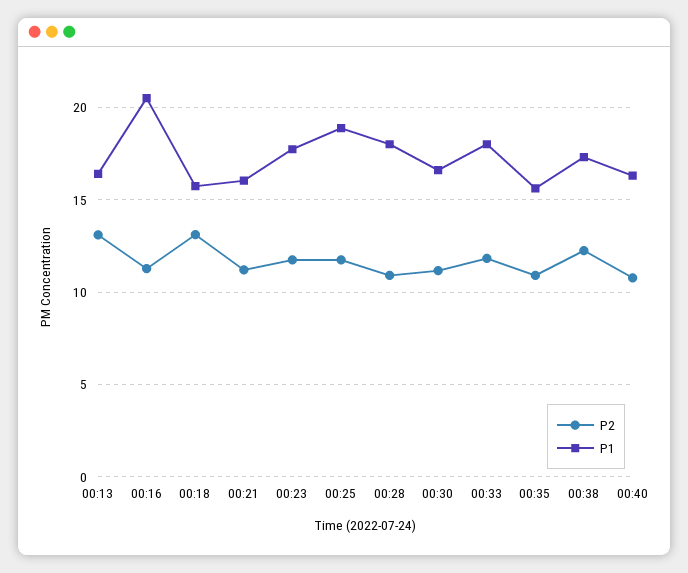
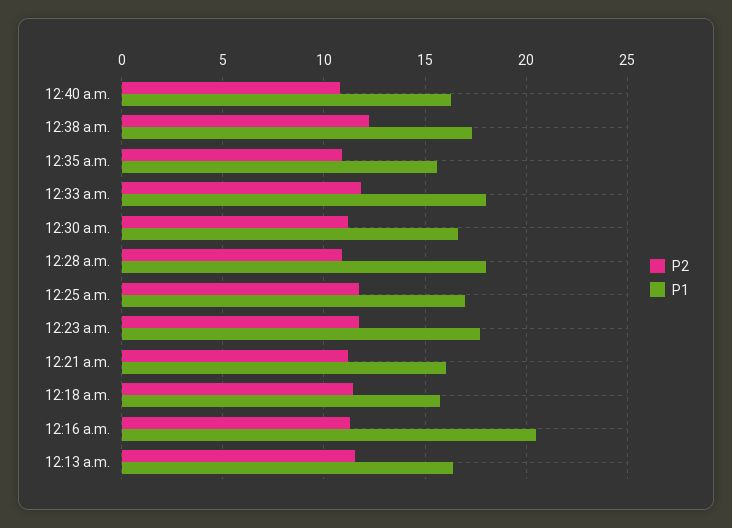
  {
    "P2": {
-     "00:13": 13,
+     "00:13": 11.5,
      "00:16": 11.5,
-     "00:18": 13,
+     "00:18": 11.5,
      "00:21": 11,
      "00:23": 12,
      "00:25": 12,
      "00:28": 11,
      "00:30": 11,
      "00:33": 12,
      "00:35": 11,
      "00:38": 12.5,
      "00:40": 11
    },
    "P1": {
      "00:13": 16.5,
      "00:16": 20.5,
      "00:18": 15.5,
      "00:21": 16,
      "00:23": 17.5,
-     "00:25": 19,
+     "00:25": 17,
      "00:28": 18,
      "00:30": 16.5,
      "00:33": 18,
      "00:35": 15.5,
      "00:38": 17.5,
      "00:40": 16.5
    }
  }

